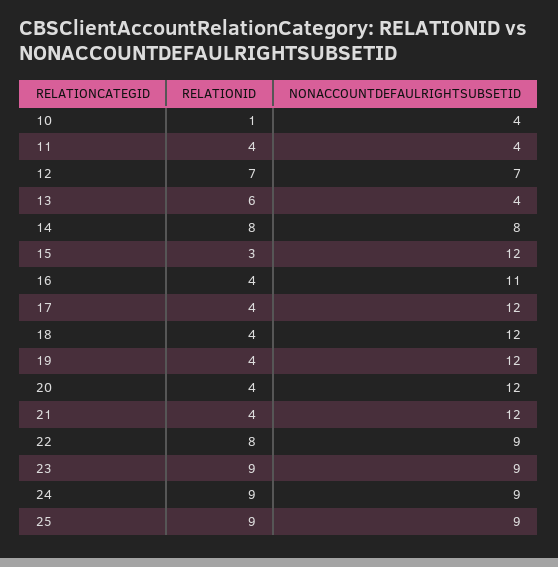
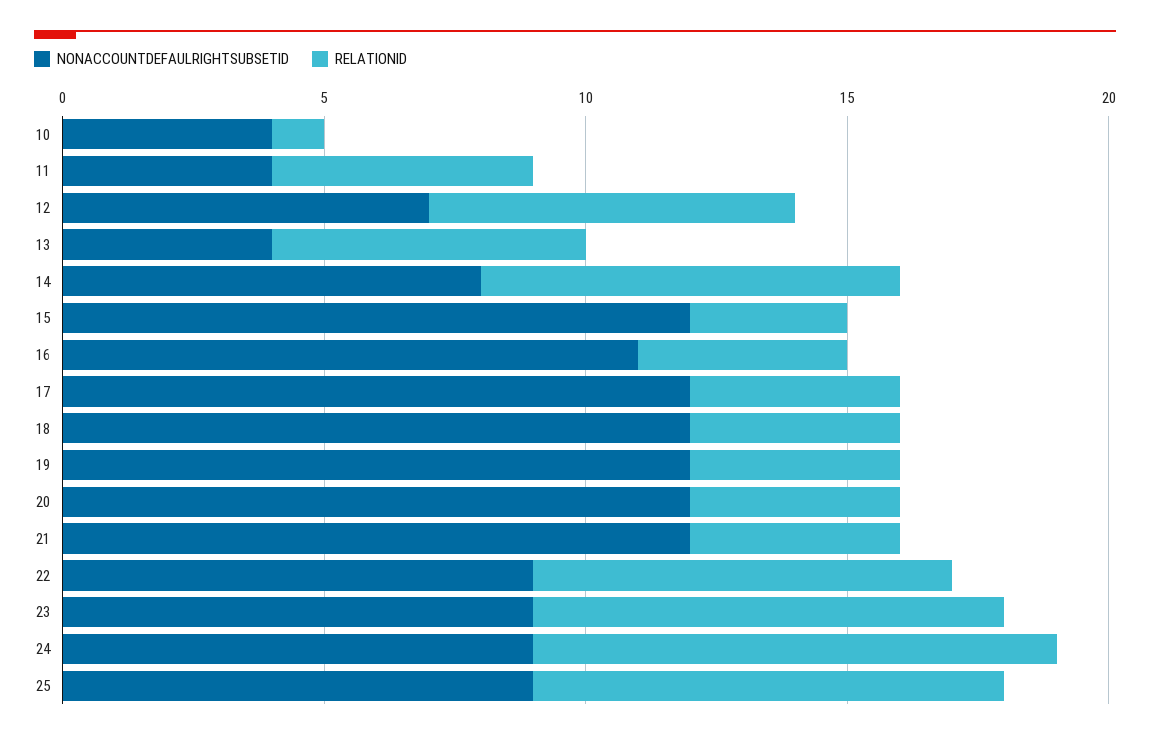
  {
    "RELATIONID": {
      "10": 1,
-     "11": 4,
+     "11": 5,
      "12": 7,
      "13": 6,
      "14": 8,
      "15": 3,
      "16": 4,
      "17": 4,
      "18": 4,
      "19": 4,
      "20": 4,
      "21": 4,
      "22": 8,
      "23": 9,
-     "24": 9,
+     "24": 10,
      "25": 9
    },
    "NONACCOUNTDEFAULRIGHTSUBSETID": {
      "10": 4,
      "11": 4,
      "12": 7,
      "13": 4,
      "14": 8,
      "15": 12,
      "16": 11,
      "17": 12,
      "18": 12,
      "19": 12,
      "20": 12,
      "21": 12,
      "22": 9,
      "23": 9,
      "24": 9,
      "25": 9
    }
  }

